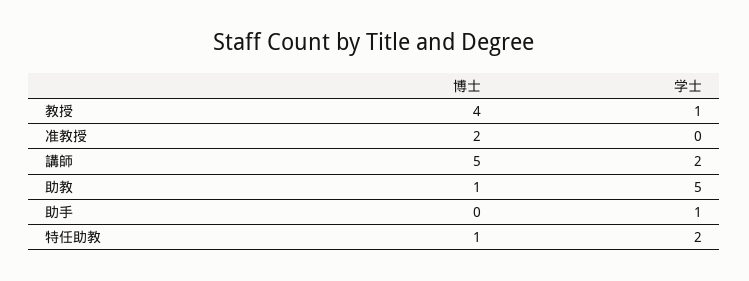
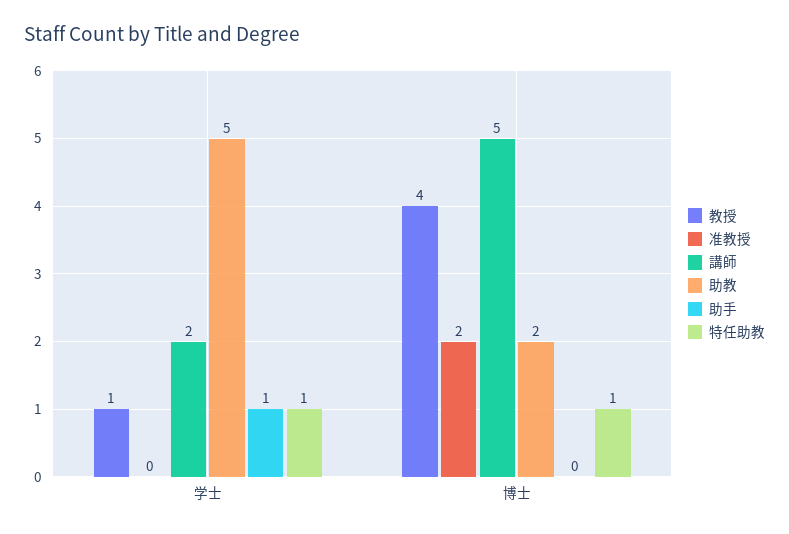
  {
    "教授": {
      "博士": 4,
      "学士": 1
    },
    "准教授": {
      "博士": 2,
      "学士": 0
    },
    "講師": {
      "博士": 5,
      "学士": 2
    },
    "助教": {
-     "博士": 1,
+     "博士": 2,
      "学士": 5
    },
    "助手": {
      "博士": 0,
      "学士": 1
    },
    "特任助教": {
      "博士": 1,
-     "学士": 2
+     "学士": 1
    }
  }

